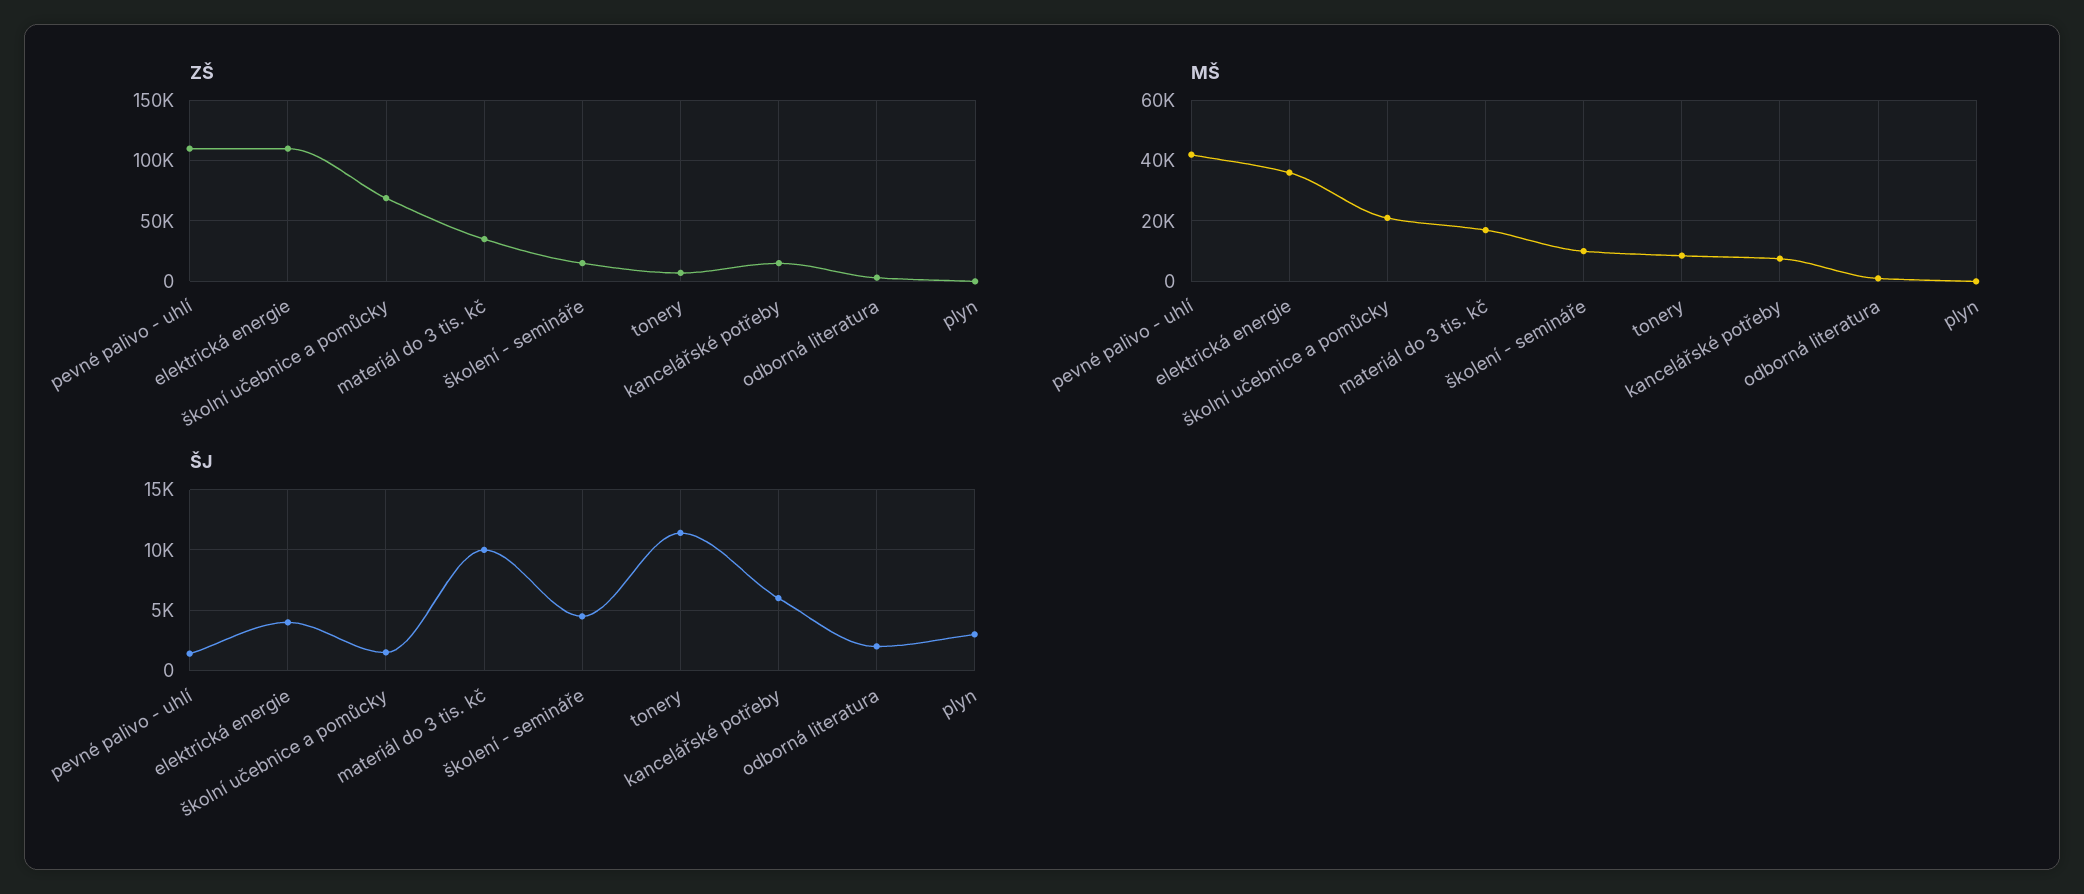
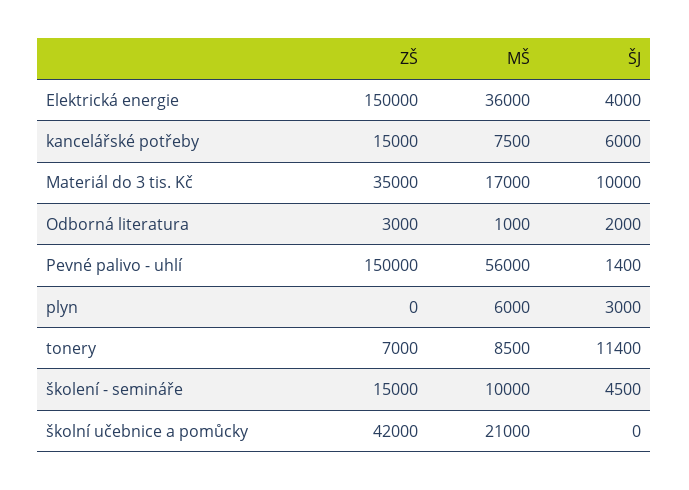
  {
    "ZŠ": {
-     "pevné palivo - uhlí": 110000,
+     "pevné palivo - uhlí": 150000,
-     "elektrická energie": 110000,
+     "elektrická energie": 150000,
-     "školní učebnice a pomůcky": 70000,
+     "školní učebnice a pomůcky": 42000,
      "materiál do 3 tis. kč": 35000,
      "školení - semináře": 15000,
      "tonery": 7000,
      "kancelářské potřeby": 15000,
      "odborná literatura": 3000,
      "plyn": 0
    },
    "MŠ": {
-     "pevné palivo - uhlí": 42000,
+     "pevné palivo - uhlí": 56000,
      "elektrická energie": 36000,
      "školní učebnice a pomůcky": 21000,
      "materiál do 3 tis. kč": 17000,
      "školení - semináře": 10000,
      "tonery": 8500,
      "kancelářské potřeby": 7500,
      "odborná literatura": 1000,
-     "plyn": 0
+     "plyn": 6000
    },
    "ŠJ": {
      "pevné palivo - uhlí": 1400,
      "elektrická energie": 4000,
-     "školní učebnice a pomůcky": 1500,
+     "školní učebnice a pomůcky": 0,
      "materiál do 3 tis. kč": 10000,
      "školení - semináře": 4500,
      "tonery": 11400,
      "kancelářské potřeby": 6000,
      "odborná literatura": 2000,
      "plyn": 3000
    }
  }

